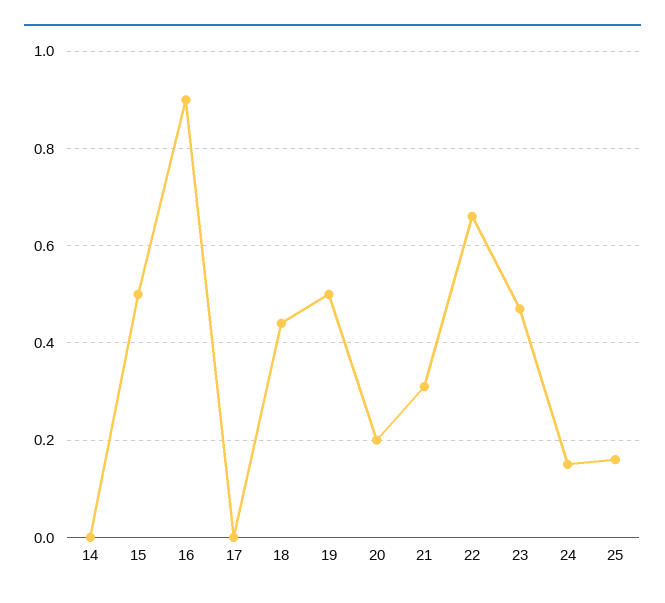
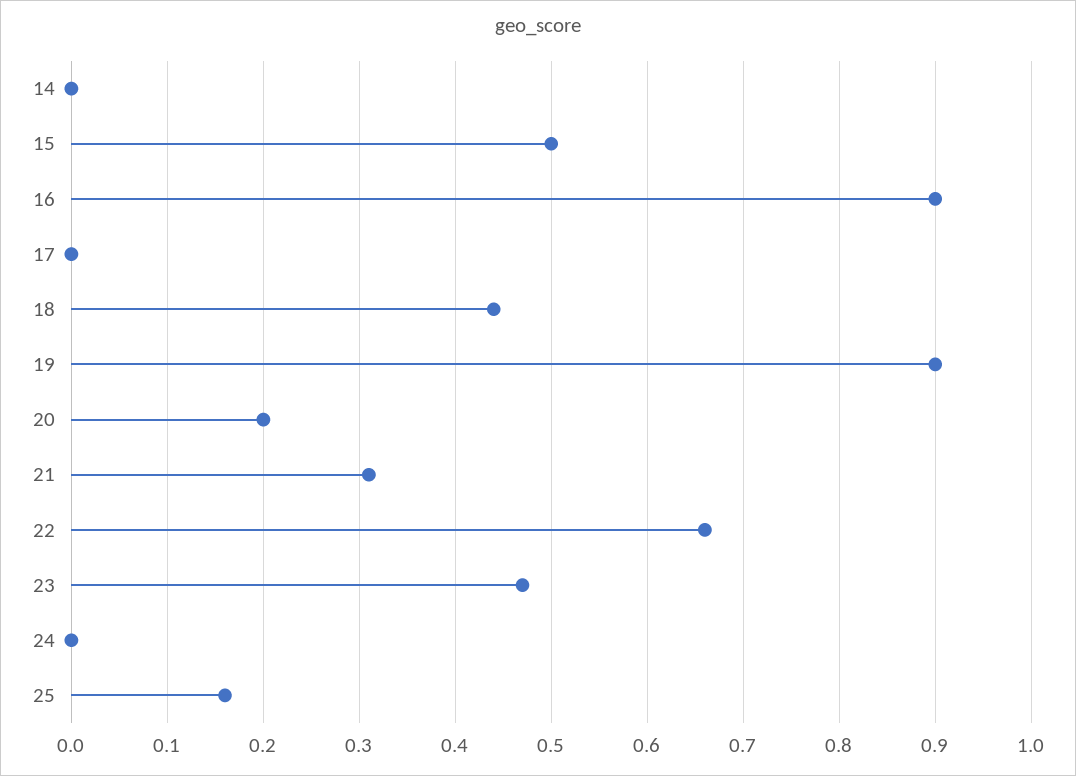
  {
    "14": 0,
    "15": 0.5,
    "16": 0.9,
    "17": 0,
    "18": 0.44,
-   "19": 0.5,
+   "19": 0.9,
    "20": 0.2,
    "21": 0.31,
    "22": 0.66,
    "23": 0.47,
-   "24": 0.15,
+   "24": 0,
    "25": 0.16
  }

